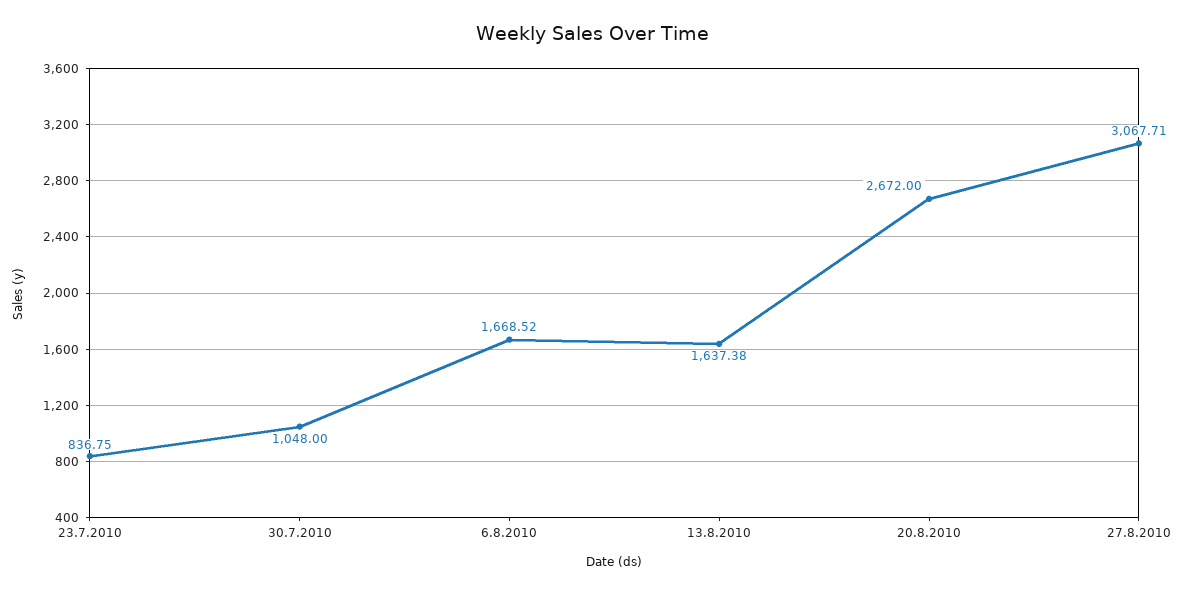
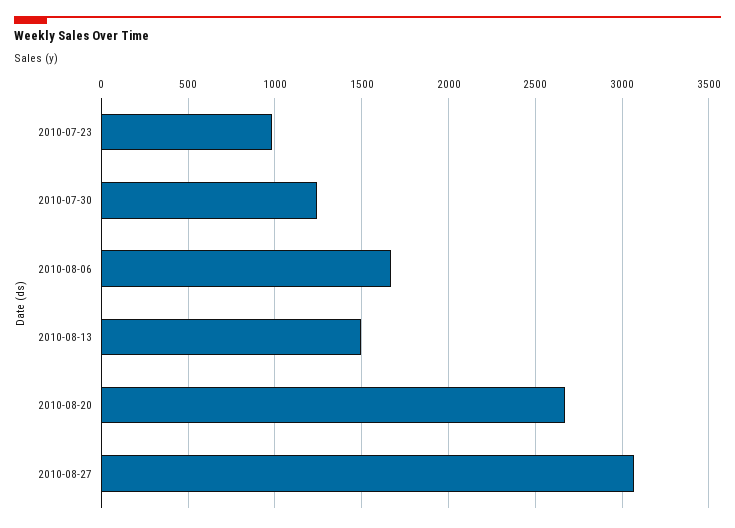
  {
-   "23.7.2010": 836.75,
+   "23.7.2010": 1000,
-   "30.7.2010": 1048,
+   "30.7.2010": 1250,
    "6.8.2010": 1668.52,
-   "13.8.2010": 1637.38,
+   "13.8.2010": 1500,
    "20.8.2010": 2672,
    "27.8.2010": 3067.71
  }

